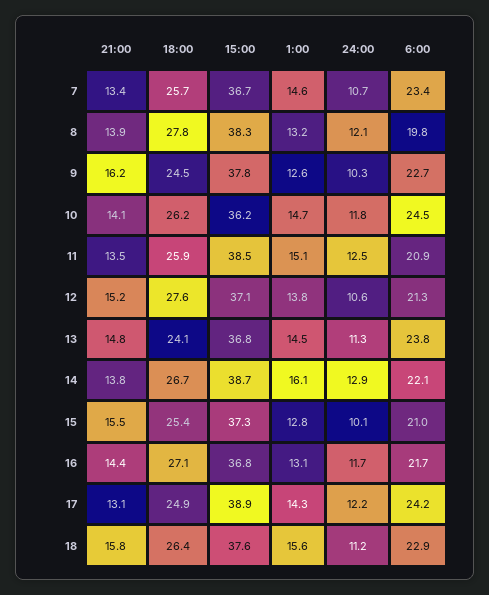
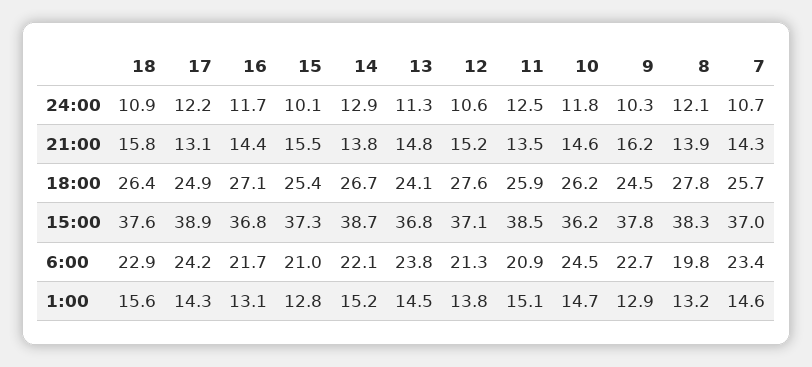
  {
    "21:00": {
-     "7": 13.4,
+     "7": 14.3,
      "8": 13.9,
      "9": 16.2,
-     "10": 14.1,
+     "10": 14.6,
      "11": 13.5,
      "12": 15.2,
      "13": 14.8,
      "14": 13.8,
      "15": 15.5,
      "16": 14.4,
      "17": 13.1,
      "18": 15.8
    },
    "18:00": {
      "7": 25.7,
      "8": 27.8,
      "9": 24.5,
      "10": 26.2,
      "11": 25.9,
      "12": 27.6,
      "13": 24.1,
      "14": 26.7,
      "15": 25.4,
      "16": 27.1,
      "17": 24.9,
      "18": 26.4
    },
    "15:00": {
-     "7": 36.7,
+     "7": 37,
      "8": 38.3,
      "9": 37.8,
      "10": 36.2,
      "11": 38.5,
      "12": 37.1,
      "13": 36.8,
      "14": 38.7,
      "15": 37.3,
      "16": 36.8,
      "17": 38.9,
      "18": 37.6
    },
    "1:00": {
      "7": 14.6,
      "8": 13.2,
-     "9": 12.6,
+     "9": 12.9,
      "10": 14.7,
      "11": 15.1,
      "12": 13.8,
      "13": 14.5,
-     "14": 16.1,
+     "14": 15.2,
      "15": 12.8,
      "16": 13.1,
      "17": 14.3,
      "18": 15.6
    },
    "24:00": {
      "7": 10.7,
      "8": 12.1,
      "9": 10.3,
      "10": 11.8,
      "11": 12.5,
      "12": 10.6,
      "13": 11.3,
      "14": 12.9,
      "15": 10.1,
      "16": 11.7,
      "17": 12.2,
-     "18": 11.2
+     "18": 10.9
    },
    "6:00": {
      "7": 23.4,
      "8": 19.8,
      "9": 22.7,
      "10": 24.5,
      "11": 20.9,
      "12": 21.3,
      "13": 23.8,
      "14": 22.1,
      "15": 21,
      "16": 21.7,
      "17": 24.2,
      "18": 22.9
    }
  }

